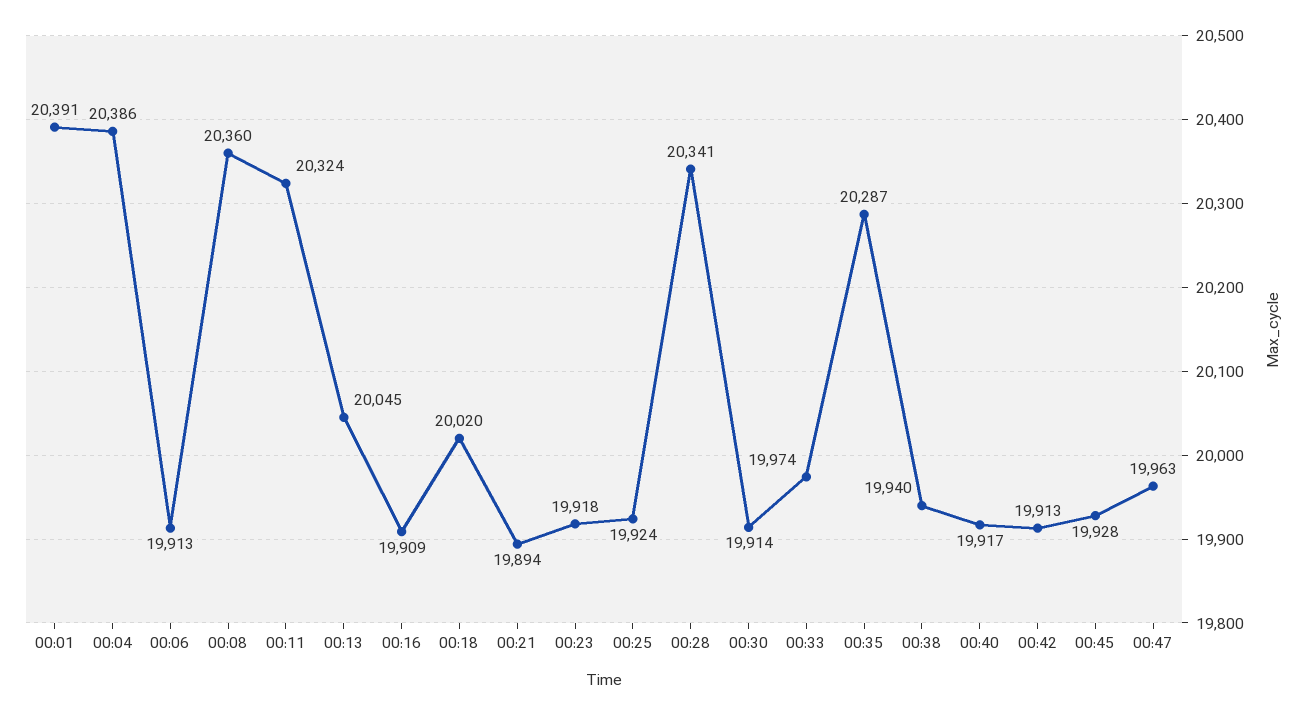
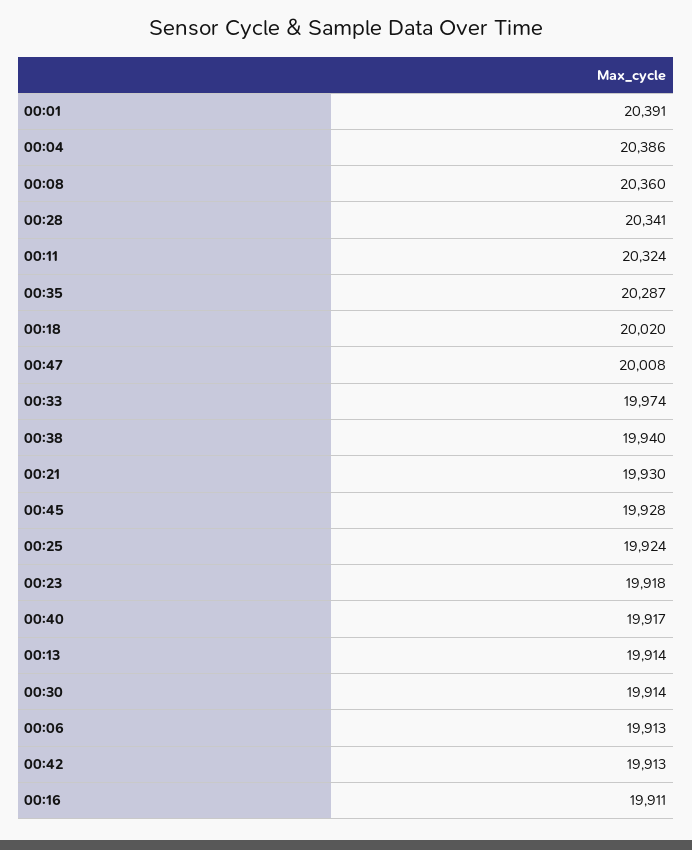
  {
    "00:01": 20391,
    "00:04": 20386,
    "00:06": 19913,
    "00:08": 20360,
    "00:11": 20324,
-   "00:13": 20045,
+   "00:13": 19914,
-   "00:16": 19909,
+   "00:16": 19911,
    "00:18": 20020,
-   "00:21": 19894,
+   "00:21": 19930,
    "00:23": 19918,
    "00:25": 19924,
    "00:28": 20341,
    "00:30": 19914,
    "00:33": 19974,
    "00:35": 20287,
    "00:38": 19940,
    "00:40": 19917,
    "00:42": 19913,
    "00:45": 19928,
-   "00:47": 19963
+   "00:47": 20008
  }

